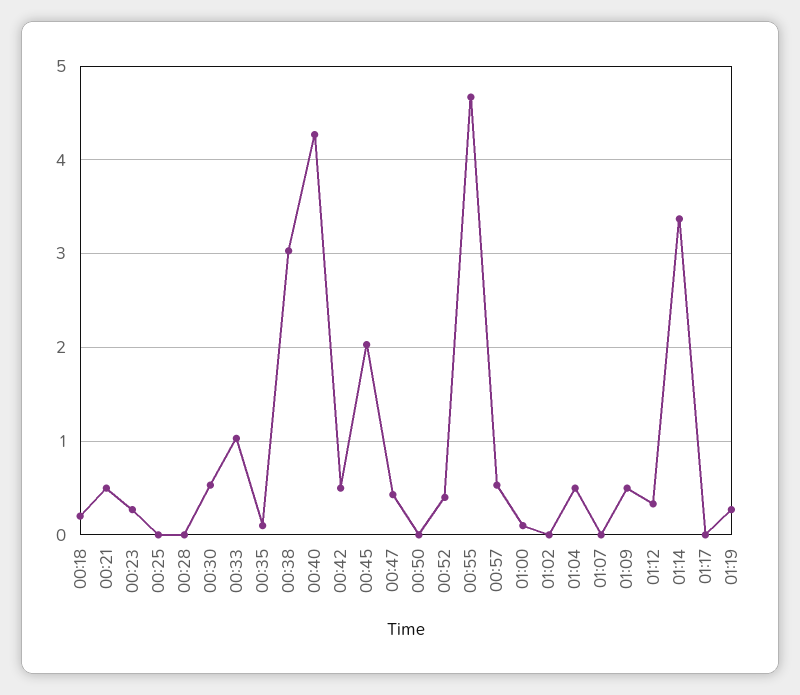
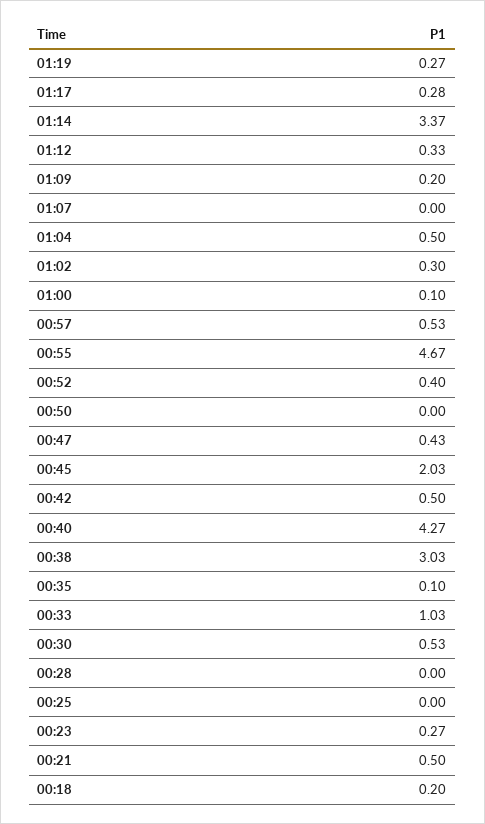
  {
    "00:18": 0.2,
    "00:21": 0.5,
    "00:23": 0.27,
    "00:25": 0,
    "00:28": 0,
    "00:30": 0.53,
    "00:33": 1.03,
    "00:35": 0.1,
    "00:38": 3.03,
    "00:40": 4.27,
    "00:42": 0.5,
    "00:45": 2.03,
    "00:47": 0.43,
    "00:50": 0,
    "00:52": 0.4,
    "00:55": 4.67,
    "00:57": 0.53,
    "01:00": 0.1,
-   "01:02": 0,
+   "01:02": 0.3,
    "01:04": 0.5,
    "01:07": 0,
-   "01:09": 0.5,
+   "01:09": 0.2,
    "01:12": 0.33,
    "01:14": 3.37,
-   "01:17": 0,
+   "01:17": 0.28,
    "01:19": 0.27
  }

